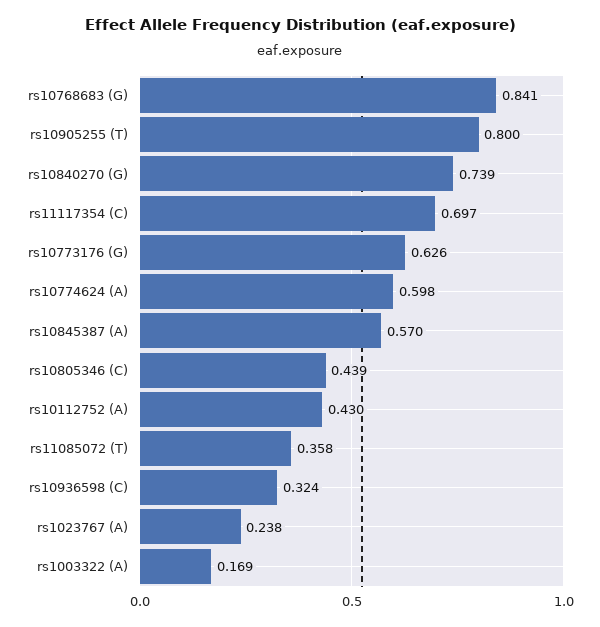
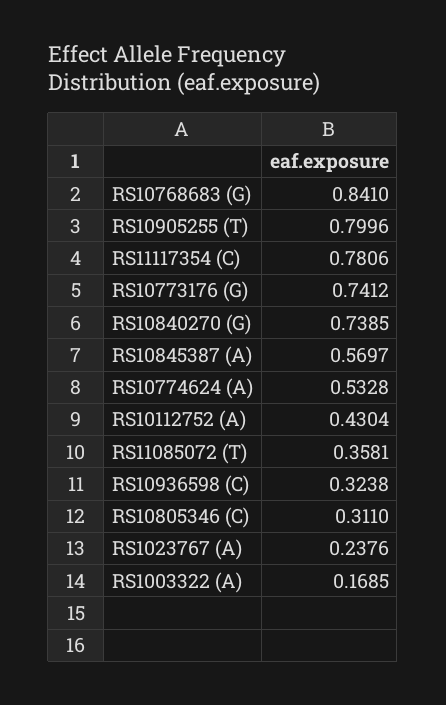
  {
    "rs10768683 (G)": 0.841,
    "rs10905255 (T)": 0.7996,
    "rs10840270 (G)": 0.7385,
-   "rs11117354 (C)": 0.697,
+   "rs11117354 (C)": 0.7806,
-   "rs10773176 (G)": 0.626,
+   "rs10773176 (G)": 0.7412,
-   "rs10774624 (A)": 0.598,
+   "rs10774624 (A)": 0.5328,
    "rs10845387 (A)": 0.5697,
-   "rs10805346 (C)": 0.439,
+   "rs10805346 (C)": 0.311,
    "rs10112752 (A)": 0.4304,
    "rs11085072 (T)": 0.3581,
    "rs10936598 (C)": 0.3238,
    "rs1023767 (A)": 0.2376,
    "rs1003322 (A)": 0.1685
  }

